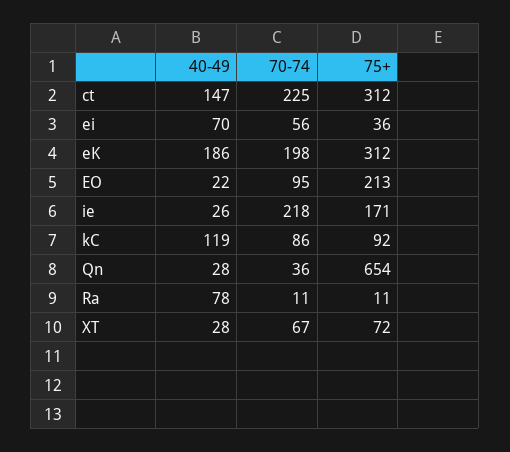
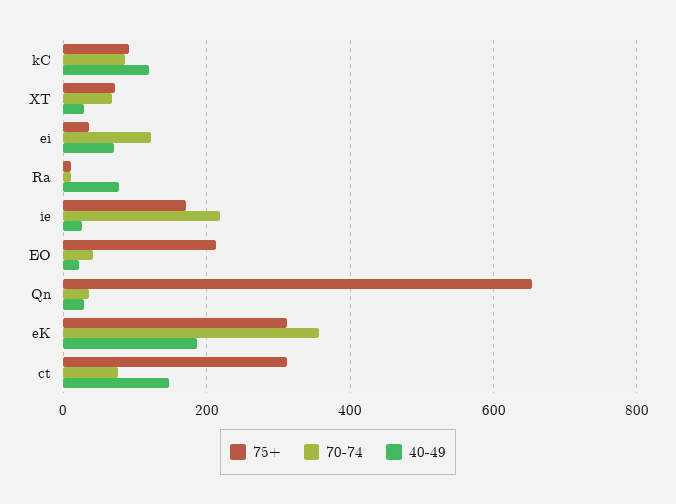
  {
    "40-49": {
      "ct": 147,
      "ei": 70,
      "eK": 186,
      "EO": 22,
      "ie": 26,
      "kC": 119,
      "Qn": 28,
      "Ra": 78,
      "XT": 28
    },
    "70-74": {
-     "ct": 225,
+     "ct": 80,
-     "ei": 56,
+     "ei": 120,
-     "eK": 198,
+     "eK": 360,
-     "EO": 95,
+     "EO": 40,
      "ie": 218,
      "kC": 86,
      "Qn": 36,
      "Ra": 11,
      "XT": 67
    },
    "75+": {
      "ct": 312,
      "ei": 36,
      "eK": 312,
      "EO": 213,
      "ie": 171,
      "kC": 92,
      "Qn": 654,
      "Ra": 11,
      "XT": 72
    }
  }

